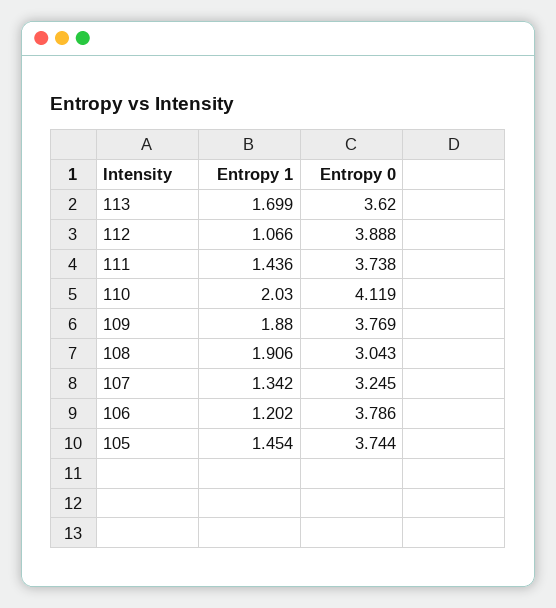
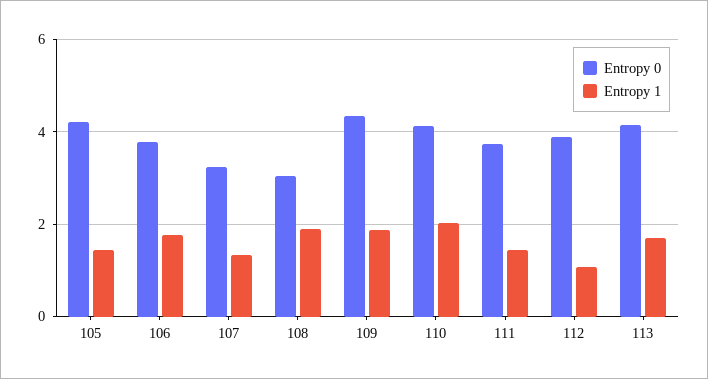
  {
    "Entropy 1": {
      "113": 1.699,
      "112": 1.066,
      "111": 1.436,
      "110": 2.03,
      "109": 1.88,
      "108": 1.906,
      "107": 1.342,
-     "106": 1.202,
+     "106": 1.8,
      "105": 1.454
    },
    "Entropy 0": {
-     "113": 3.62,
+     "113": 4.2,
      "112": 3.888,
      "111": 3.738,
      "110": 4.119,
-     "109": 3.769,
+     "109": 4.4,
      "108": 3.043,
      "107": 3.245,
      "106": 3.786,
-     "105": 3.744
+     "105": 4.2
    }
  }

